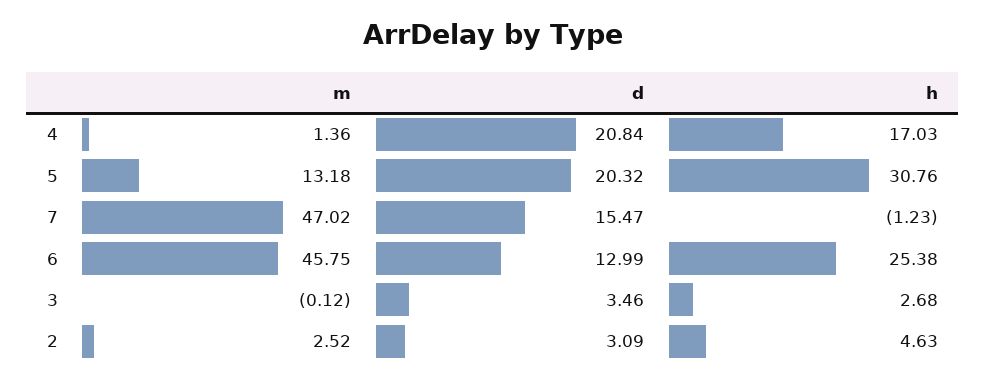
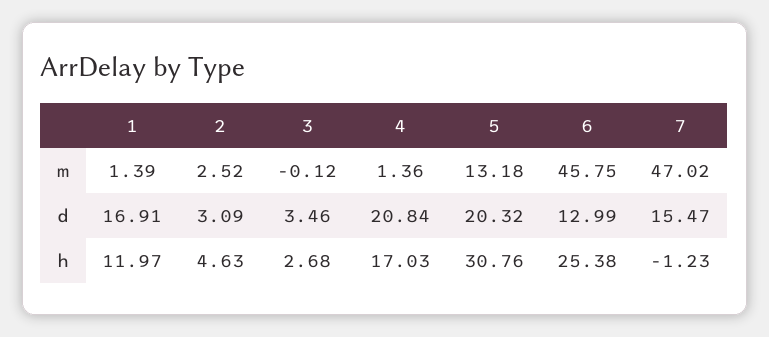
  {
    "m": {
      "4": 1.36,
      "5": 13.18,
      "7": 47.02,
      "6": 45.75,
      "3": -0.12,
-     "2": 2.52
+     "2": 2.52,
+     "1": 1.39
    },
    "d": {
      "4": 20.84,
      "5": 20.32,
      "7": 15.47,
      "6": 12.99,
      "3": 3.46,
-     "2": 3.09
+     "2": 3.09,
+     "1": 16.91
    },
    "h": {
      "4": 17.03,
      "5": 30.76,
      "7": -1.23,
      "6": 25.38,
      "3": 2.68,
-     "2": 4.63
+     "2": 4.63,
+     "1": 11.97
    }
  }

